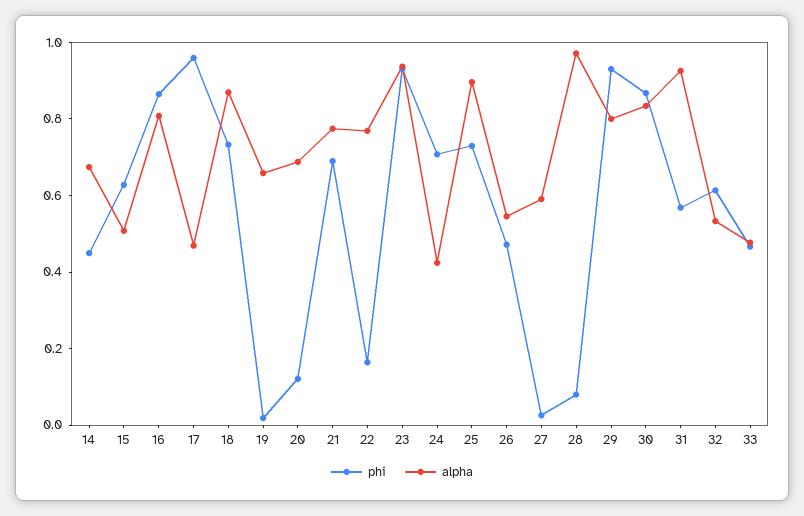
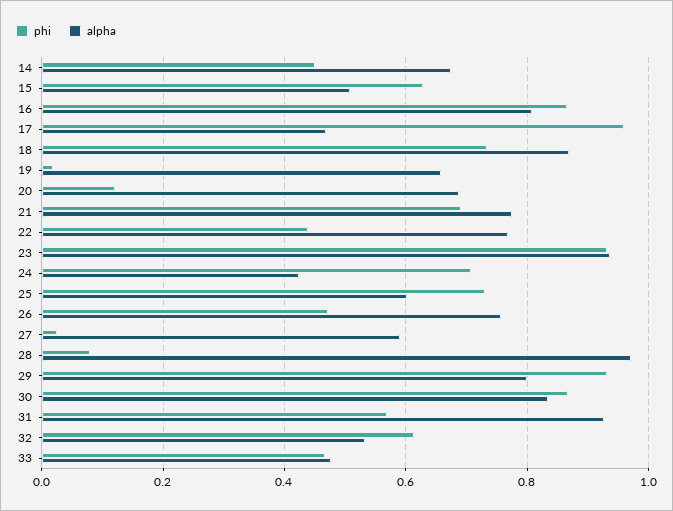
  {
    "phi": {
      "14": 0.44,
      "15": 0.62,
      "16": 0.86,
      "17": 0.96,
      "18": 0.74,
      "19": 0.02,
      "20": 0.12,
      "21": 0.7,
-     "22": 0.15,
+     "22": 0.44,
      "23": 0.94,
      "24": 0.7,
      "25": 0.72,
      "26": 0.48,
      "27": 0.02,
      "28": 0.08,
      "29": 0.94,
      "30": 0.86,
      "31": 0.56,
      "32": 0.62,
      "33": 0.46
    },
    "alpha": {
      "14": 0.68,
      "15": 0.5,
      "16": 0.8,
      "17": 0.46,
      "18": 0.86,
      "19": 0.66,
      "20": 0.68,
      "21": 0.78,
      "22": 0.76,
      "23": 0.94,
      "24": 0.42,
-     "25": 0.9,
+     "25": 0.6,
-     "26": 0.55,
+     "26": 0.76,
      "27": 0.6,
      "28": 0.98,
      "29": 0.8,
      "30": 0.84,
      "31": 0.92,
      "32": 0.54,
      "33": 0.48
    }
  }

